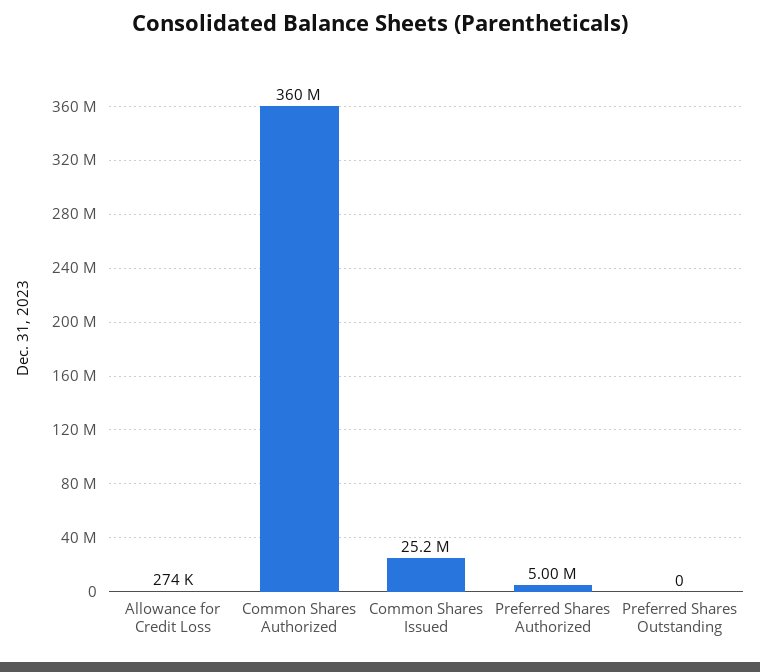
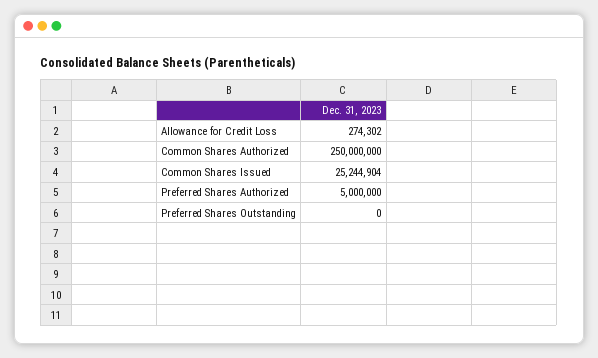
  {
    "Allowance for Credit Loss": 274302,
-   "Common Shares Authorized": 360000000,
+   "Common Shares Authorized": 250000000,
    "Common Shares Issued": 25244904,
    "Preferred Shares Authorized": 5000000,
    "Preferred Shares Outstanding": 0
  }

